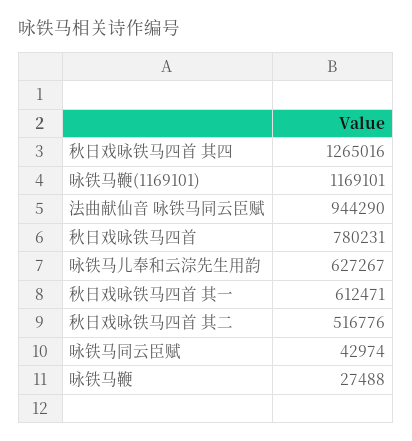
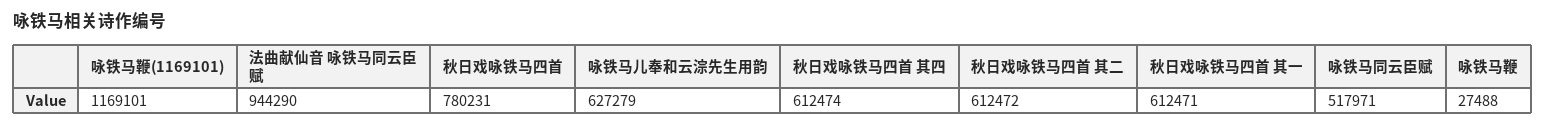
  {
-   "秋日戏咏铁马四首 其四": 1265016,
+   "秋日戏咏铁马四首 其四": 612474,
    "咏铁马鞭(1169101)": 1169101,
    "法曲献仙音 咏铁马同云臣赋": 944290,
    "秋日戏咏铁马四首": 780231,
-   "咏铁马儿奉和云淙先生用韵": 627267,
+   "咏铁马儿奉和云淙先生用韵": 627279,
    "秋日戏咏铁马四首 其一": 612471,
-   "秋日戏咏铁马四首 其二": 516776,
+   "秋日戏咏铁马四首 其二": 612472,
-   "咏铁马同云臣赋": 42974,
+   "咏铁马同云臣赋": 517971,
    "咏铁马鞭": 27488
  }

